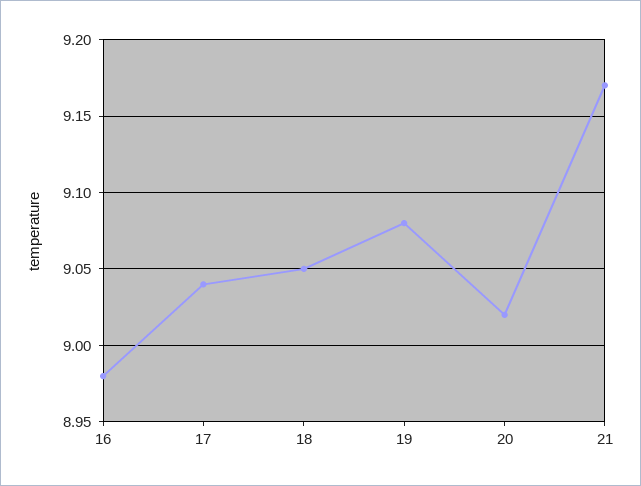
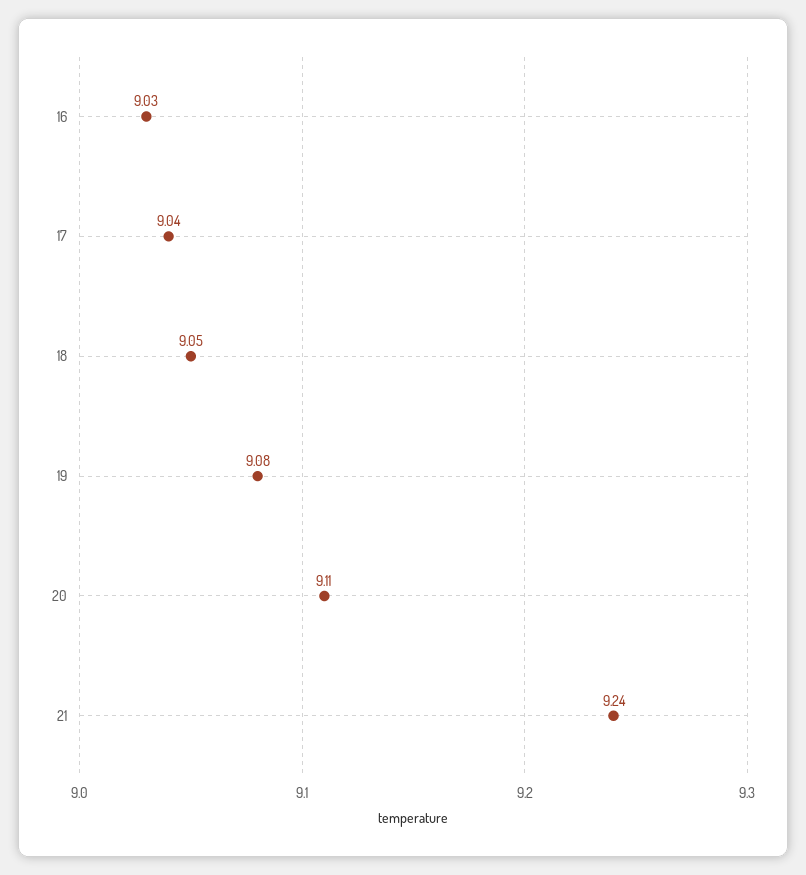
  {
-   "16": 8.98,
+   "16": 9.03,
    "17": 9.04,
    "18": 9.05,
    "19": 9.08,
-   "20": 9.02,
+   "20": 9.11,
-   "21": 9.17
+   "21": 9.24
  }

